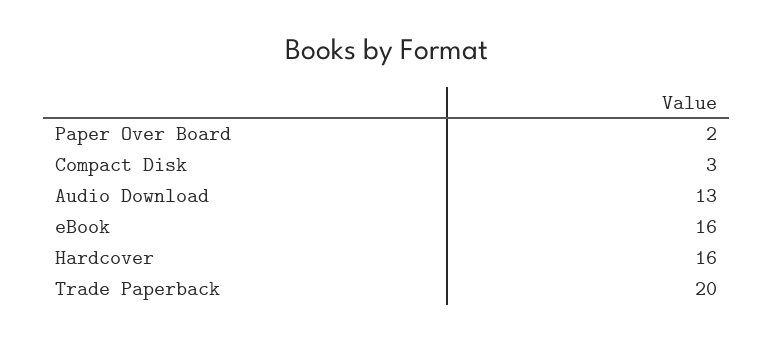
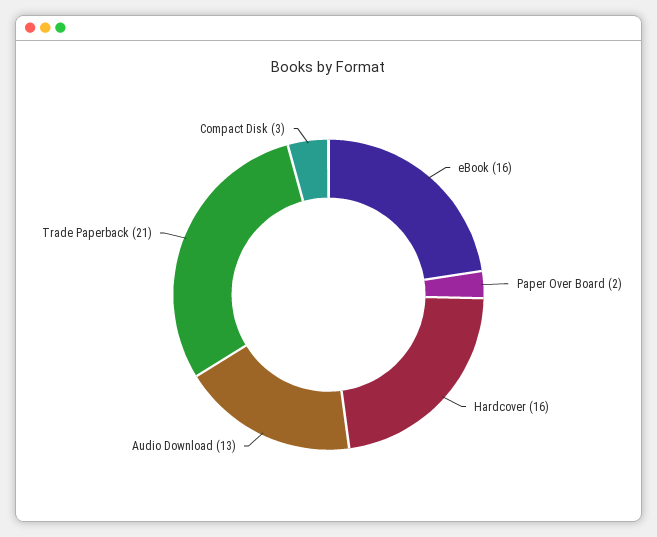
  {
    "Paper Over Board": 2,
    "Compact Disk": 3,
    "Audio Download": 13,
    "eBook": 16,
    "Hardcover": 16,
-   "Trade Paperback": 20
+   "Trade Paperback": 21
  }

